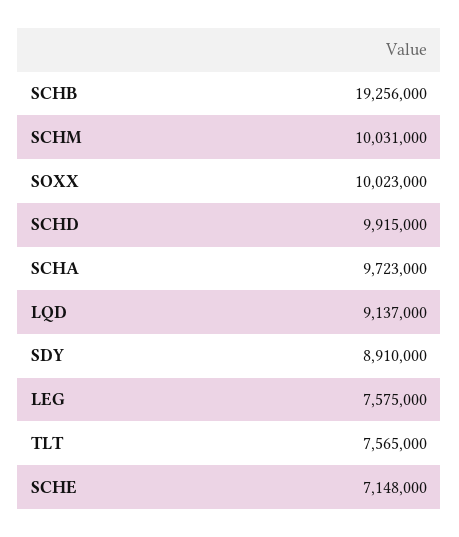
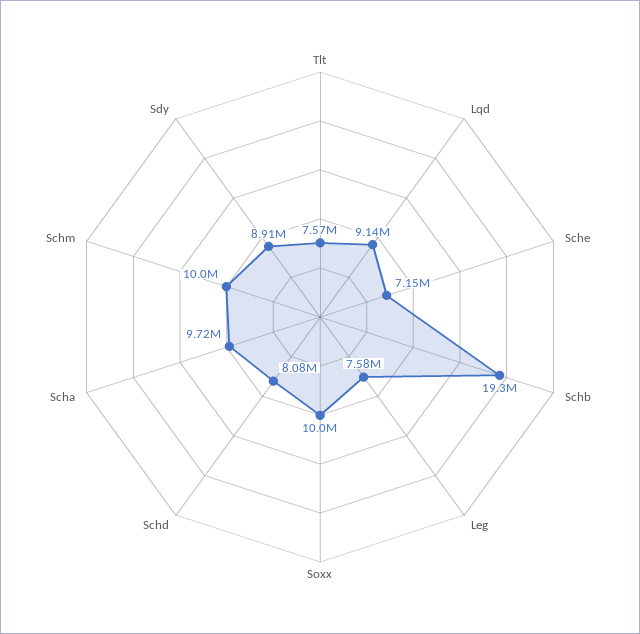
  {
    "SCHB": 19256000,
    "SCHM": 10031000,
    "SOXX": 10023000,
-   "SCHD": 9915000,
+   "SCHD": 8080000,
    "SCHA": 9723000,
    "LQD": 9137000,
    "SDY": 8910000,
    "LEG": 7575000,
    "TLT": 7565000,
    "SCHE": 7148000
  }

